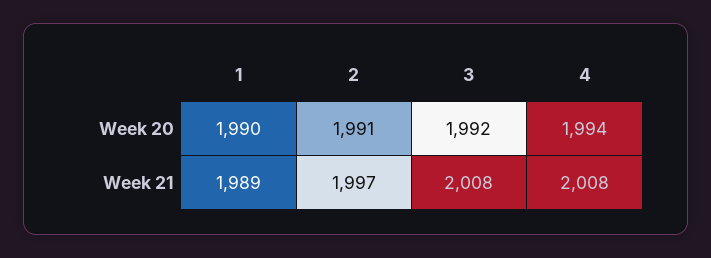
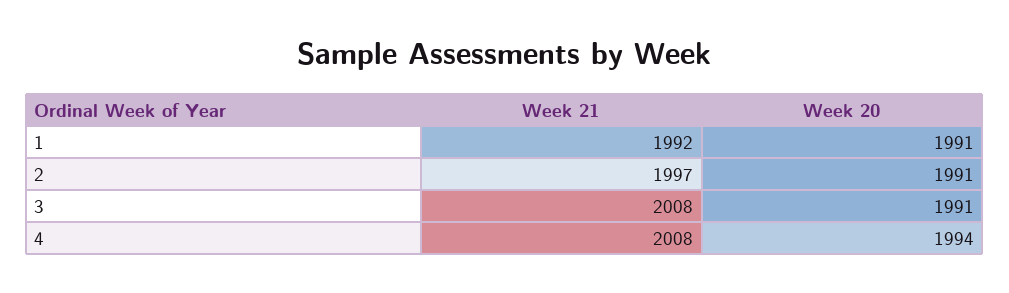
  {
    "1": {
-     "Week 20": 1990,
+     "Week 20": 1991,
-     "Week 21": 1989
+     "Week 21": 1992
    },
    "2": {
      "Week 20": 1991,
      "Week 21": 1997
    },
    "3": {
-     "Week 20": 1992,
+     "Week 20": 1991,
      "Week 21": 2008
    },
    "4": {
      "Week 20": 1994,
      "Week 21": 2008
    }
  }

